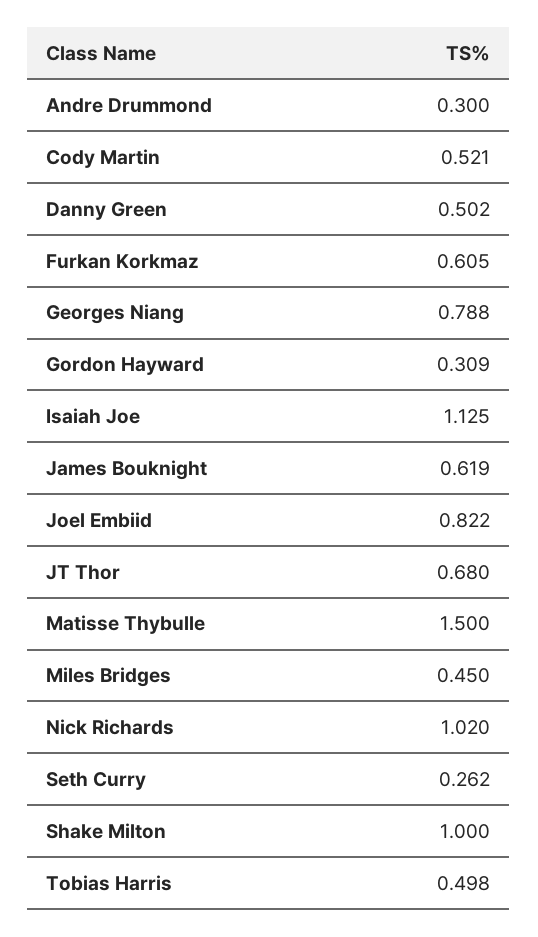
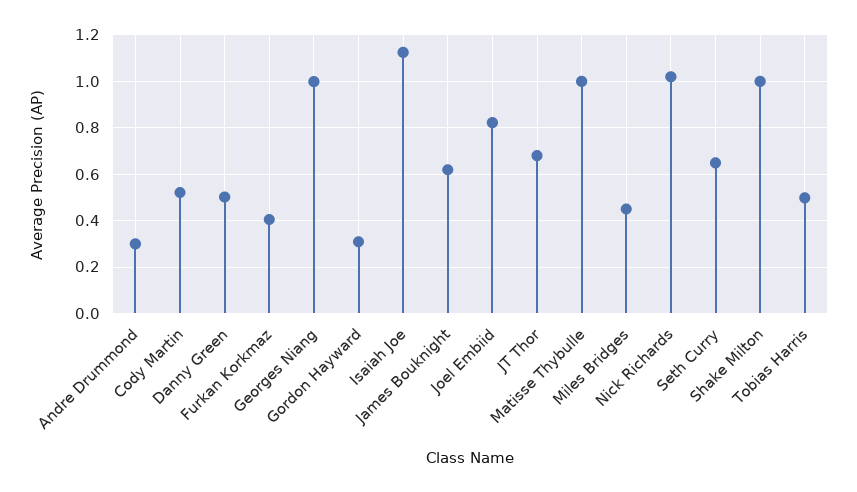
  {
    "Andre Drummond": 0.3,
    "Cody Martin": 0.521,
    "Danny Green": 0.502,
-   "Furkan Korkmaz": 0.605,
+   "Furkan Korkmaz": 0.4,
-   "Georges Niang": 0.788,
+   "Georges Niang": 1,
    "Gordon Hayward": 0.309,
    "Isaiah Joe": 1.125,
    "James Bouknight": 0.619,
    "Joel Embiid": 0.822,
    "JT Thor": 0.68,
-   "Matisse Thybulle": 1.5,
+   "Matisse Thybulle": 1,
    "Miles Bridges": 0.45,
    "Nick Richards": 1.02,
-   "Seth Curry": 0.262,
+   "Seth Curry": 0.65,
    "Shake Milton": 1,
    "Tobias Harris": 0.498
  }

